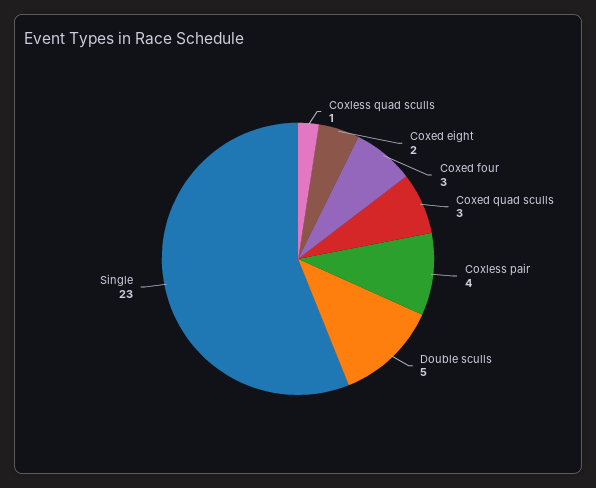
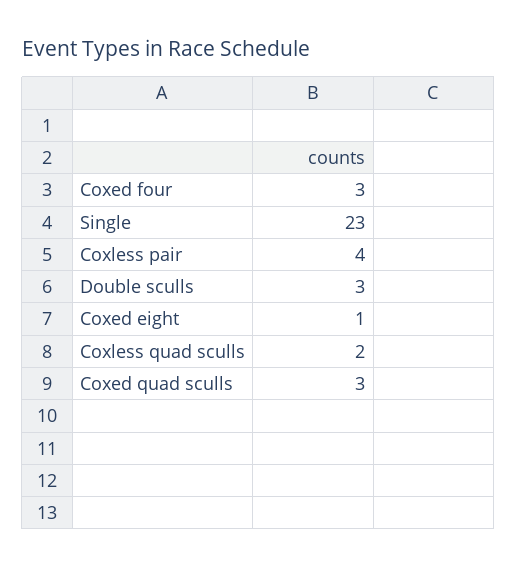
  {
-   "Coxless quad sculls": 1,
+   "Coxless quad sculls": 2,
-   "Coxed eight": 2,
+   "Coxed eight": 1,
    "Coxed four": 3,
    "Coxed quad sculls": 3,
    "Coxless pair": 4,
-   "Double sculls": 5,
+   "Double sculls": 3,
    "Single": 23
  }

